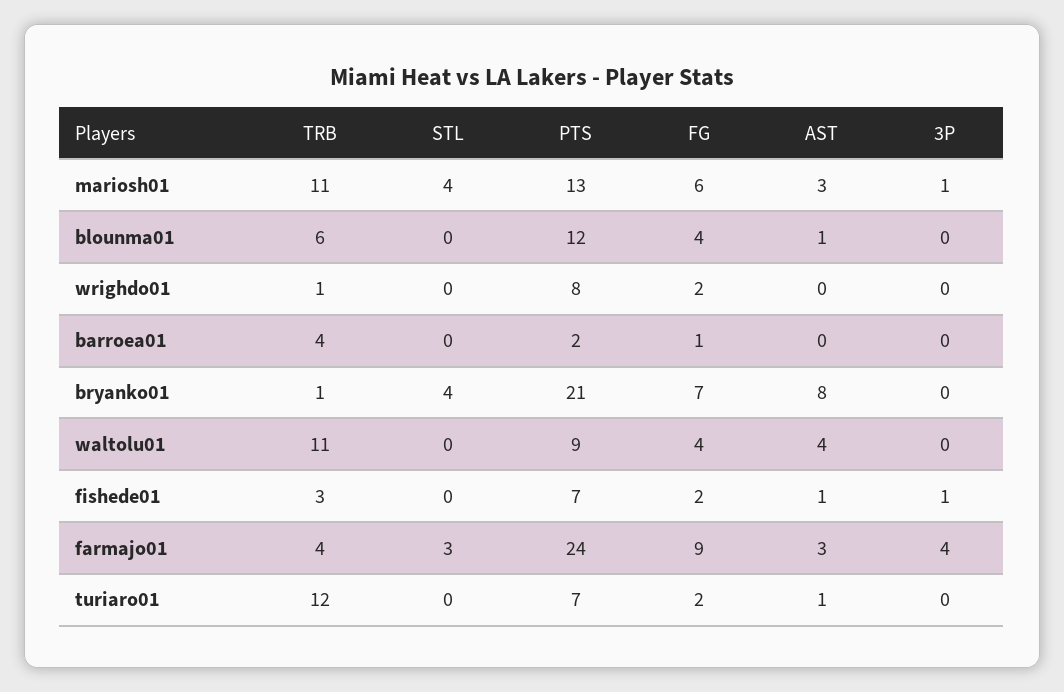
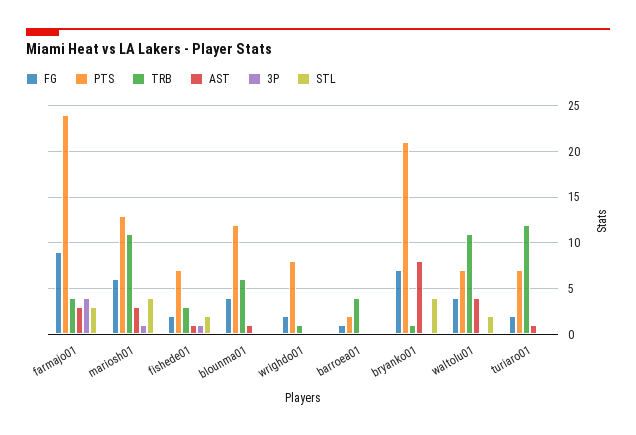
  {
    "TRB": {
      "mariosh01": 11,
      "blounma01": 6,
      "wrighdo01": 1,
      "barroea01": 4,
      "bryanko01": 1,
      "waltolu01": 11,
      "fishede01": 3,
      "farmajo01": 4,
      "turiaro01": 12
    },
    "STL": {
      "mariosh01": 4,
      "blounma01": 0,
      "wrighdo01": 0,
      "barroea01": 0,
      "bryanko01": 4,
-     "waltolu01": 0,
+     "waltolu01": 2,
-     "fishede01": 0,
+     "fishede01": 2,
      "farmajo01": 3,
      "turiaro01": 0
    },
    "PTS": {
      "mariosh01": 13,
      "blounma01": 12,
      "wrighdo01": 8,
      "barroea01": 2,
      "bryanko01": 21,
-     "waltolu01": 9,
+     "waltolu01": 7,
      "fishede01": 7,
      "farmajo01": 24,
      "turiaro01": 7
    },
    "FG": {
      "mariosh01": 6,
      "blounma01": 4,
      "wrighdo01": 2,
      "barroea01": 1,
      "bryanko01": 7,
      "waltolu01": 4,
      "fishede01": 2,
      "farmajo01": 9,
      "turiaro01": 2
    },
    "AST": {
      "mariosh01": 3,
      "blounma01": 1,
      "wrighdo01": 0,
      "barroea01": 0,
      "bryanko01": 8,
      "waltolu01": 4,
      "fishede01": 1,
      "farmajo01": 3,
      "turiaro01": 1
    },
    "3P": {
      "mariosh01": 1,
      "blounma01": 0,
      "wrighdo01": 0,
      "barroea01": 0,
      "bryanko01": 0,
      "waltolu01": 0,
      "fishede01": 1,
      "farmajo01": 4,
      "turiaro01": 0
    }
  }

